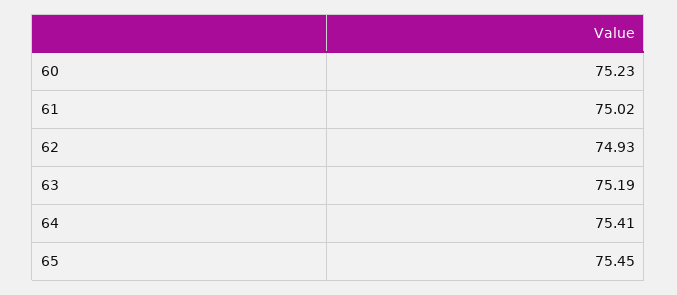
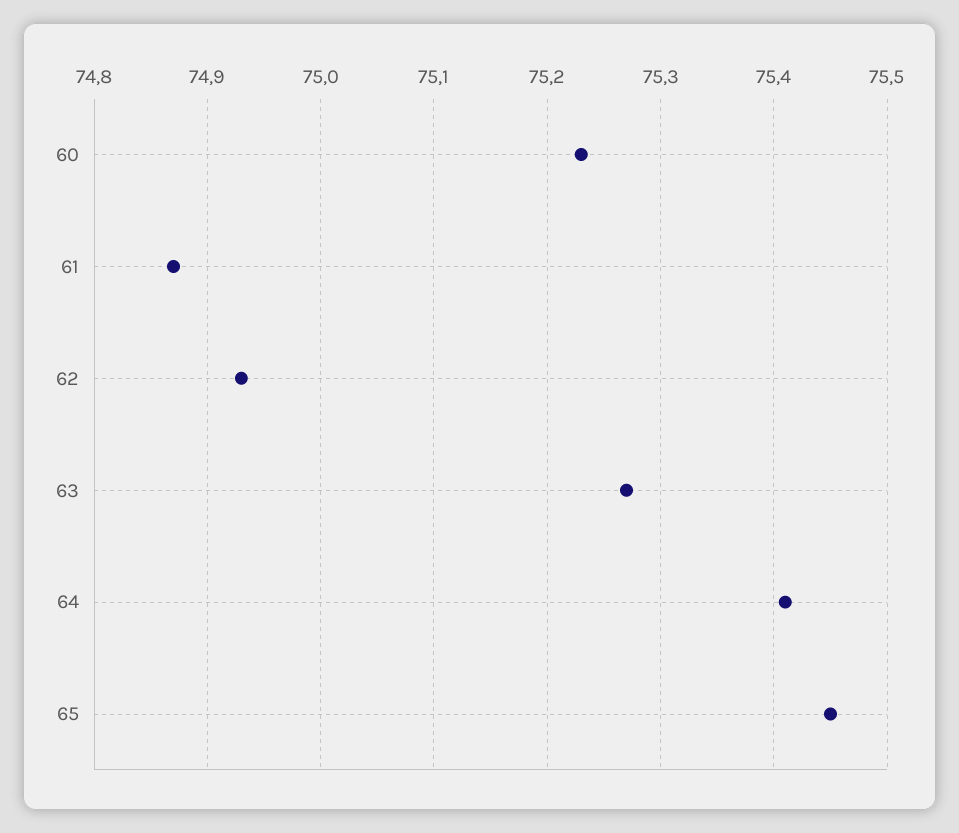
  {
    "60": 75.23,
-   "61": 75.02,
+   "61": 74.87,
    "62": 74.93,
-   "63": 75.19,
+   "63": 75.27,
    "64": 75.41,
    "65": 75.45
  }

